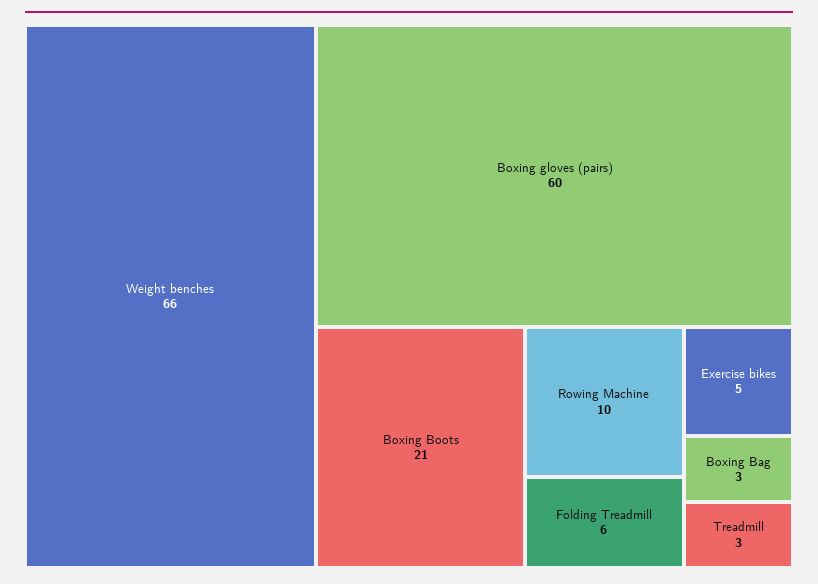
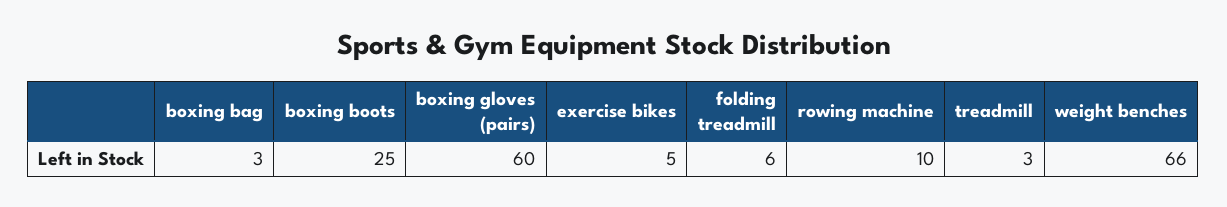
  {
    "Weight benches": 66,
    "Boxing gloves (pairs)": 60,
-   "Boxing Boots": 21,
+   "Boxing Boots": 25,
    "Rowing Machine": 10,
    "Folding Treadmill": 6,
    "Exercise bikes": 5,
    "Boxing Bag": 3,
    "Treadmill": 3
  }

